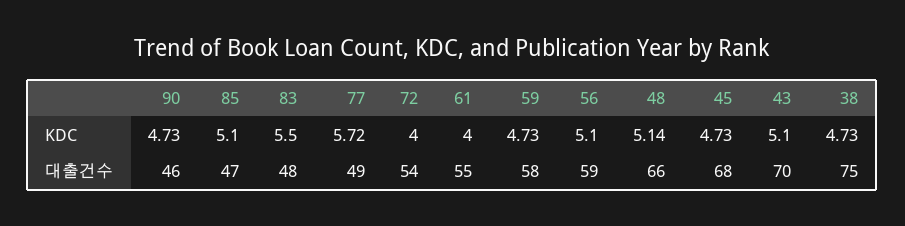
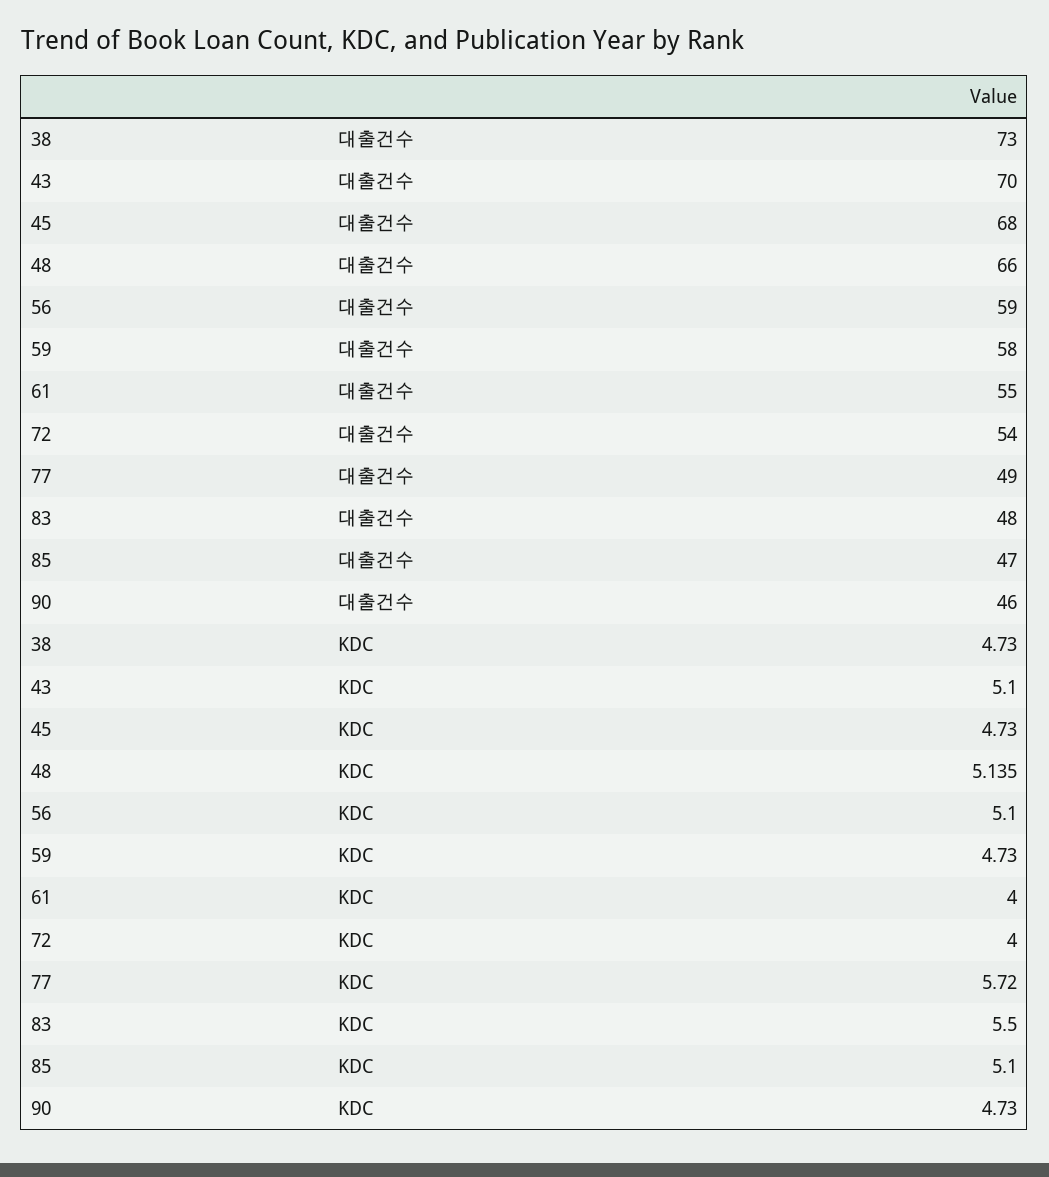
  {
    "90": {
      "KDC": 4.73,
      "대출건수": 46
    },
    "85": {
      "KDC": 5.1,
      "대출건수": 47
    },
    "83": {
      "KDC": 5.5,
      "대출건수": 48
    },
    "77": {
      "KDC": 5.72,
      "대출건수": 49
    },
    "72": {
      "KDC": 4,
      "대출건수": 54
    },
    "61": {
      "KDC": 4,
      "대출건수": 55
    },
    "59": {
      "KDC": 4.73,
      "대출건수": 58
    },
    "56": {
      "KDC": 5.1,
      "대출건수": 59
    },
    "48": {
      "KDC": 5.135,
      "대출건수": 66
    },
    "45": {
      "KDC": 4.73,
      "대출건수": 68
    },
    "43": {
      "KDC": 5.1,
      "대출건수": 70
    },
    "38": {
      "KDC": 4.73,
-     "대출건수": 75
+     "대출건수": 73
    }
  }

